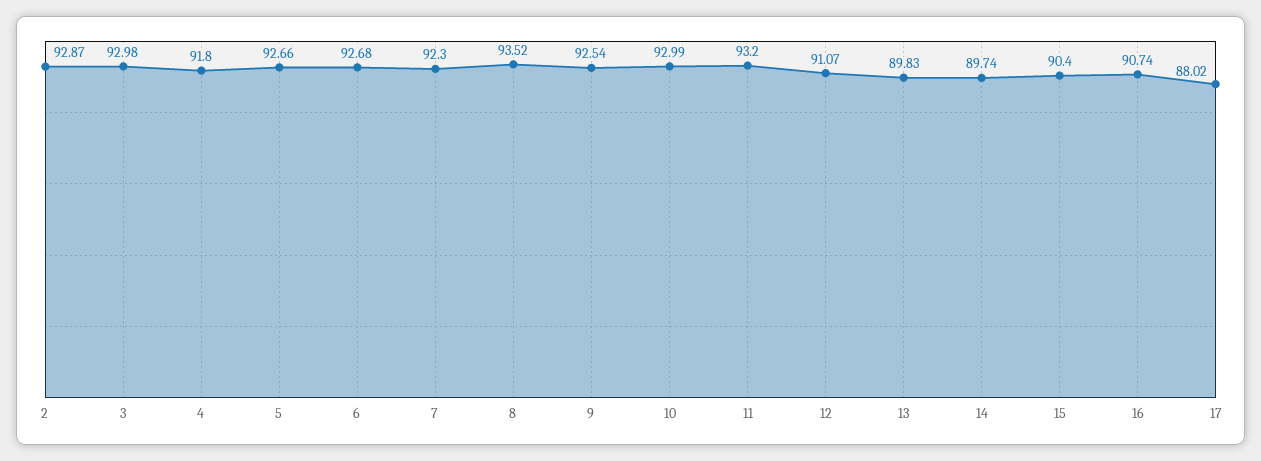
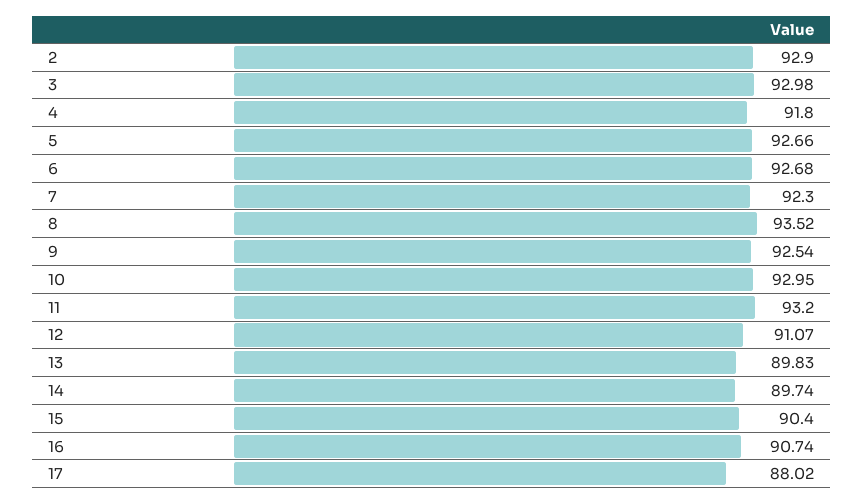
  {
-   "2": 92.87,
+   "2": 92.9,
    "3": 92.98,
    "4": 91.8,
    "5": 92.66,
    "6": 92.68,
    "7": 92.3,
    "8": 93.52,
    "9": 92.54,
-   "10": 92.99,
+   "10": 92.95,
    "11": 93.2,
    "12": 91.07,
    "13": 89.83,
    "14": 89.74,
    "15": 90.4,
    "16": 90.74,
    "17": 88.02
  }

